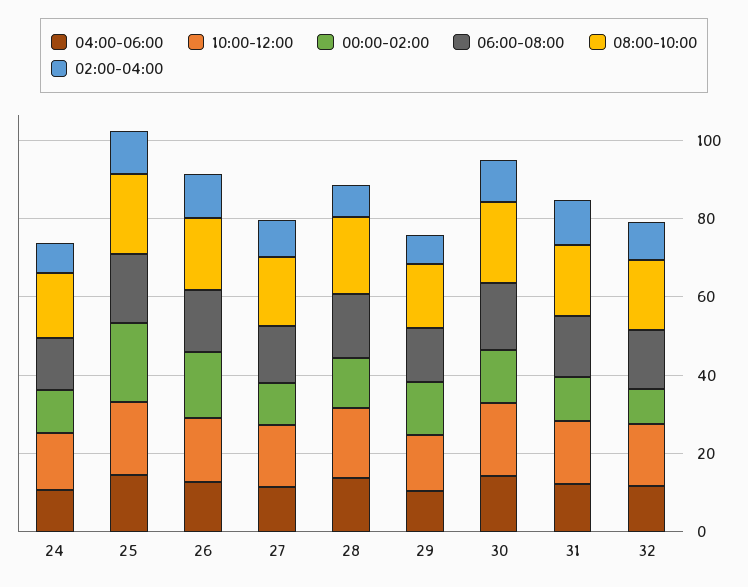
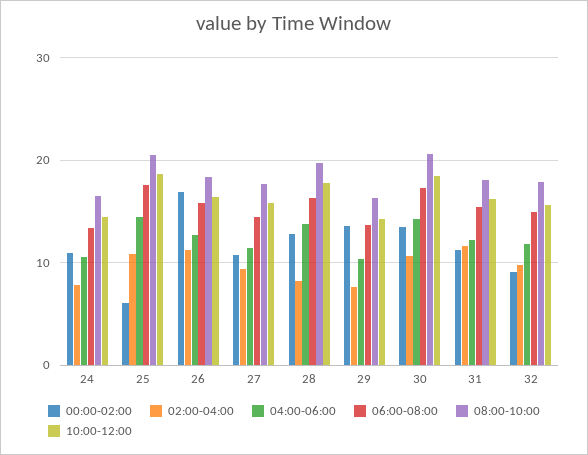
  {
    "04:00-06:00": {
      "24": 11,
      "25": 15,
      "26": 13,
      "27": 11,
      "28": 14,
      "29": 10,
      "30": 14,
      "31": 12,
      "32": 12
    },
    "10:00-12:00": {
      "24": 15,
      "25": 19,
      "26": 16,
      "27": 16,
      "28": 18,
      "29": 14,
      "30": 19,
      "31": 16,
      "32": 16
    },
    "00:00-02:00": {
      "24": 11,
-     "25": 20,
+     "25": 6,
      "26": 17,
      "27": 11,
      "28": 13,
      "29": 14,
      "30": 14,
      "31": 11,
      "32": 9
    },
    "06:00-08:00": {
      "24": 13,
      "25": 18,
      "26": 16,
      "27": 15,
      "28": 16,
      "29": 14,
      "30": 17,
      "31": 15,
      "32": 15
    },
    "08:00-10:00": {
      "24": 17,
      "25": 21,
      "26": 18,
      "27": 18,
      "28": 20,
      "29": 16,
      "30": 21,
      "31": 18,
      "32": 18
    },
    "02:00-04:00": {
      "24": 8,
      "25": 11,
      "26": 11,
      "27": 9,
      "28": 8,
      "29": 8,
      "30": 11,
      "31": 12,
      "32": 10
    }
  }

